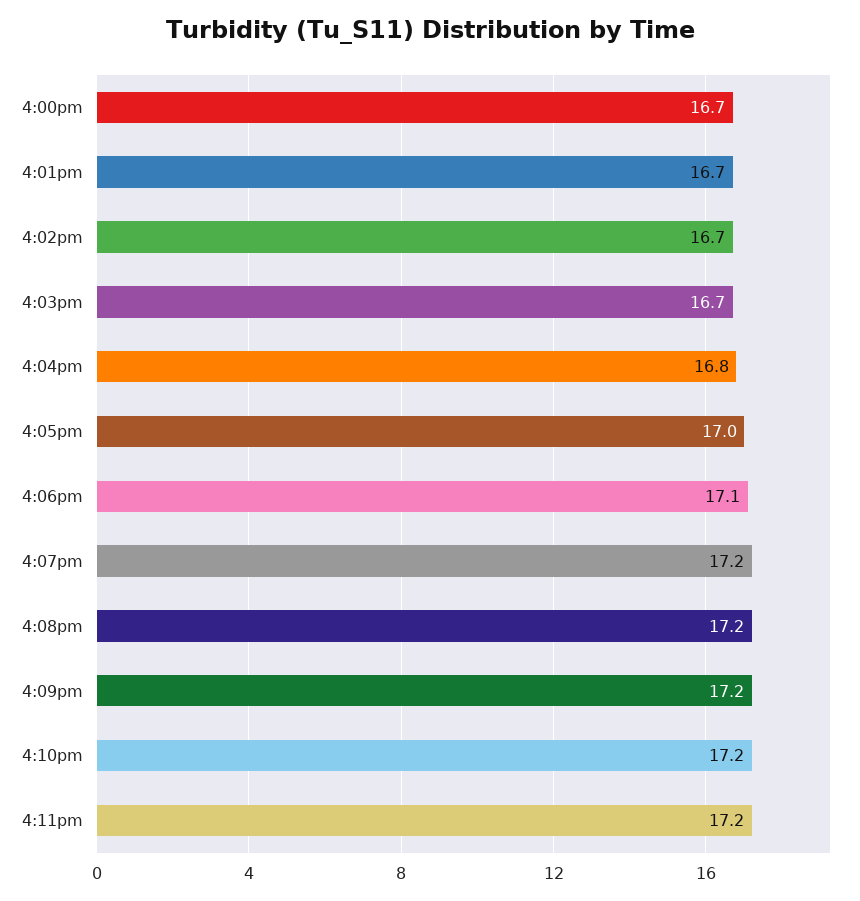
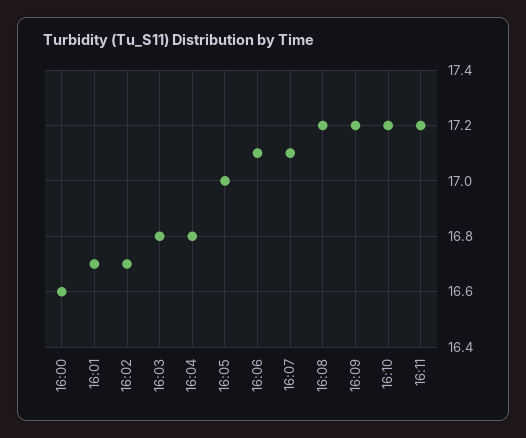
  {
-   "4:00pm": 16.7,
+   "4:00pm": 16.6,
    "4:01pm": 16.7,
    "4:02pm": 16.7,
-   "4:03pm": 16.7,
+   "4:03pm": 16.8,
    "4:04pm": 16.8,
    "4:05pm": 17,
    "4:06pm": 17.1,
-   "4:07pm": 17.2,
+   "4:07pm": 17.1,
    "4:08pm": 17.2,
    "4:09pm": 17.2,
    "4:10pm": 17.2,
    "4:11pm": 17.2
  }

